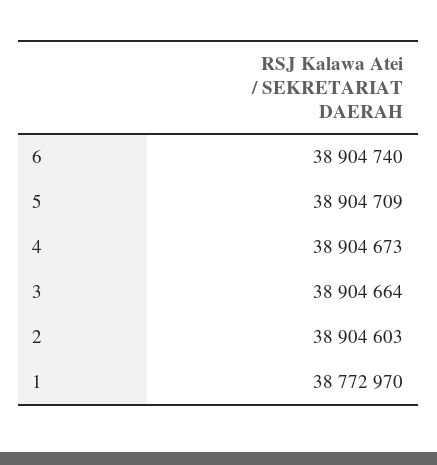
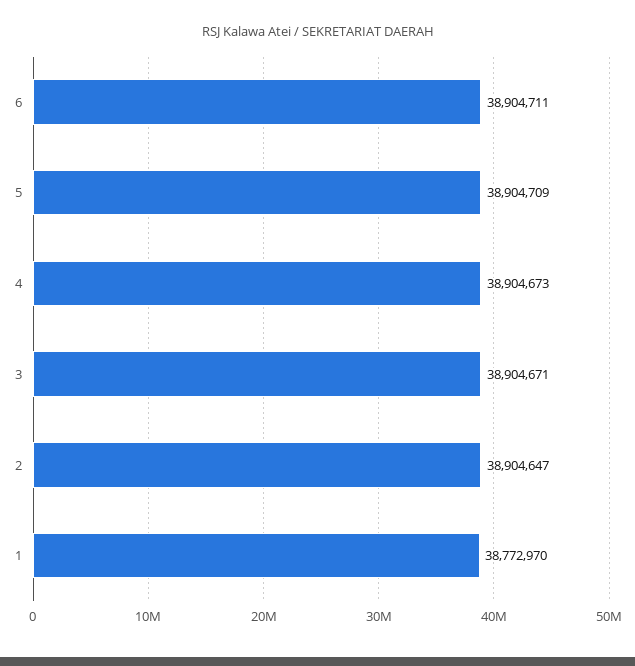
  {
-   "6": 38904740,
+   "6": 38904711,
    "5": 38904709,
    "4": 38904673,
-   "3": 38904664,
+   "3": 38904671,
-   "2": 38904603,
+   "2": 38904647,
    "1": 38772970
  }

